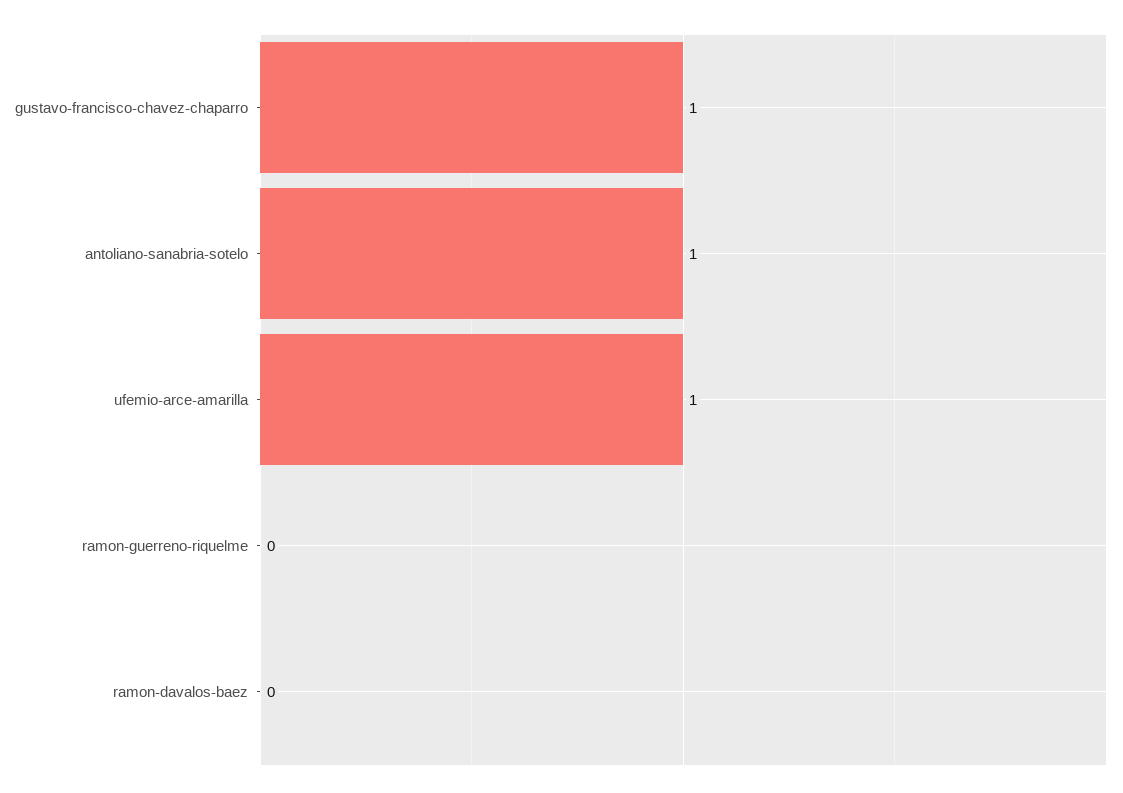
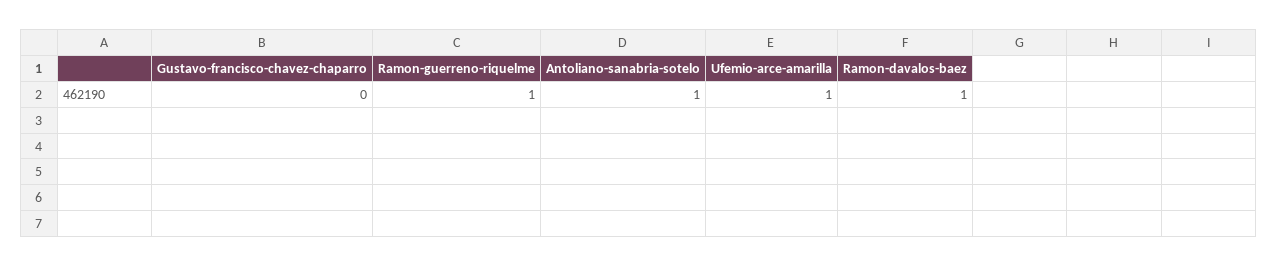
  {
-   "gustavo-francisco-chavez-chaparro": 1,
+   "gustavo-francisco-chavez-chaparro": 0,
    "antoliano-sanabria-sotelo": 1,
    "ufemio-arce-amarilla": 1,
-   "ramon-guerreno-riquelme": 0,
+   "ramon-guerreno-riquelme": 1,
-   "ramon-davalos-baez": 0
+   "ramon-davalos-baez": 1
  }

